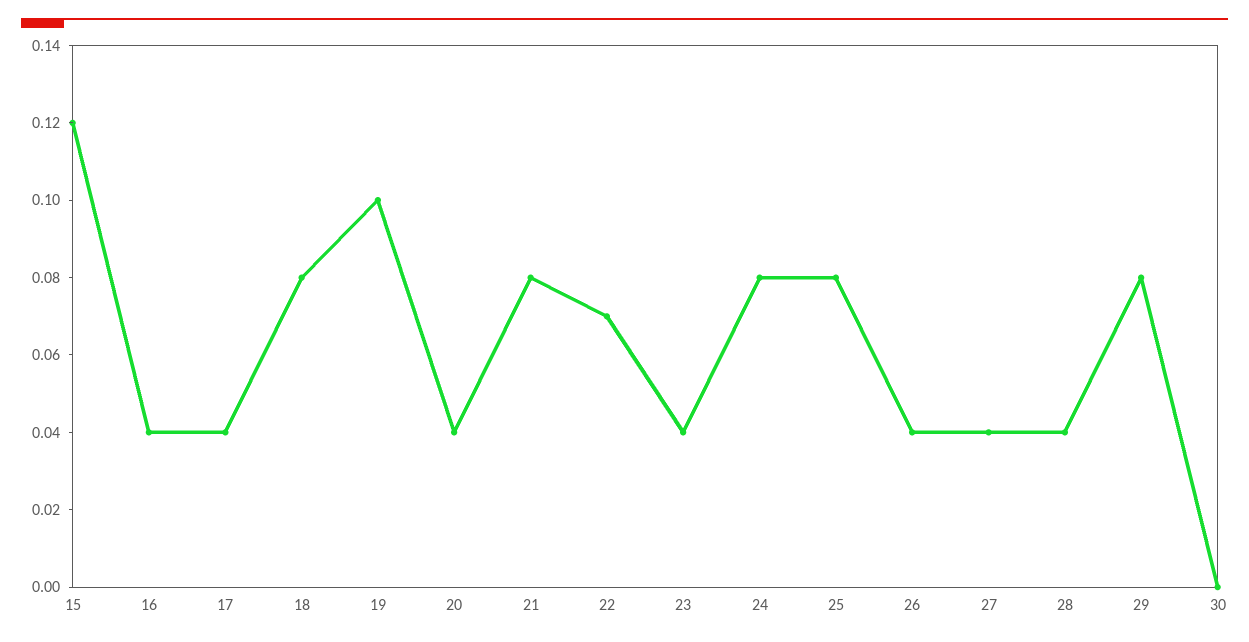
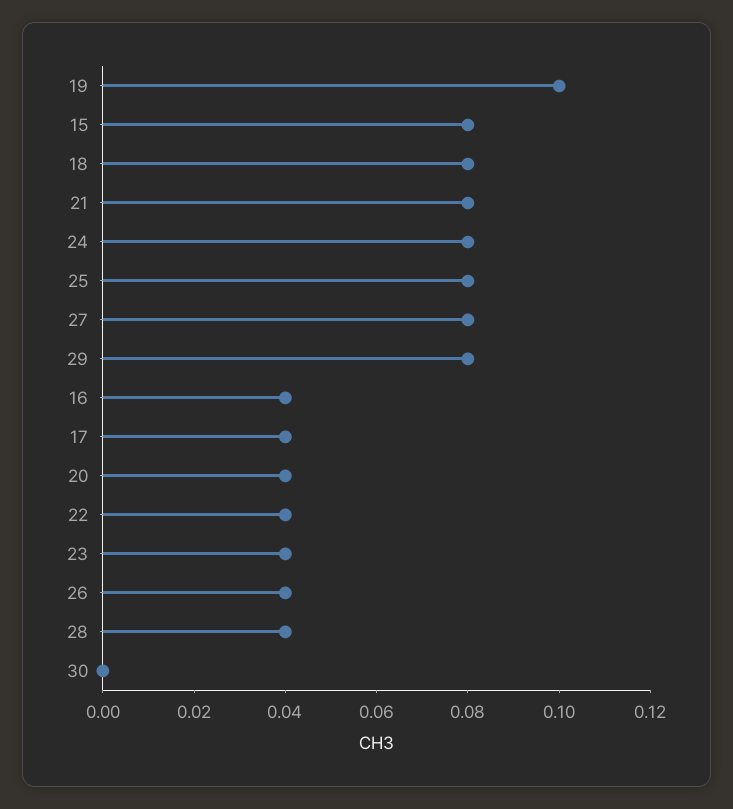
  {
-   "15": 0.12,
+   "15": 0.08,
    "16": 0.04,
    "17": 0.04,
    "18": 0.08,
    "19": 0.1,
    "20": 0.04,
    "21": 0.08,
-   "22": 0.07,
+   "22": 0.04,
    "23": 0.04,
    "24": 0.08,
    "25": 0.08,
    "26": 0.04,
-   "27": 0.04,
+   "27": 0.08,
    "28": 0.04,
    "29": 0.08,
    "30": 0
  }

